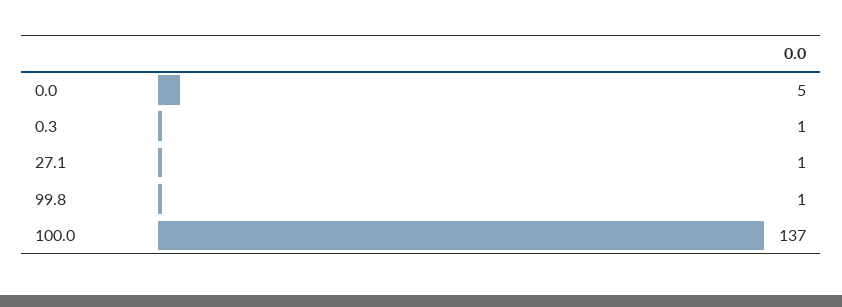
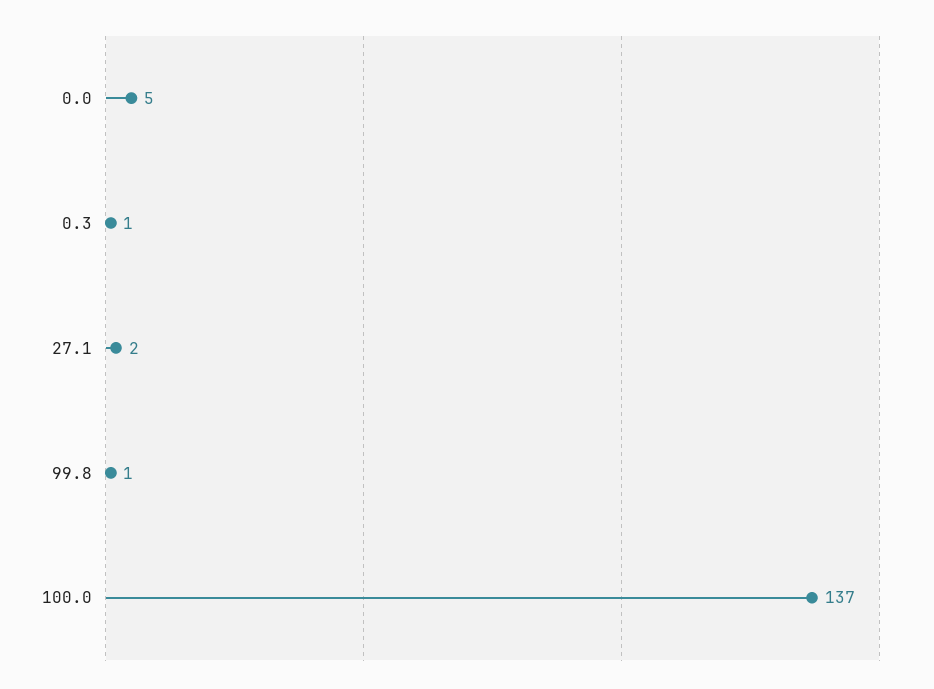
  {
    "0.0": 5,
    "0.3": 1,
-   "27.1": 1,
+   "27.1": 2,
    "99.8": 1,
    "100.0": 137
  }

